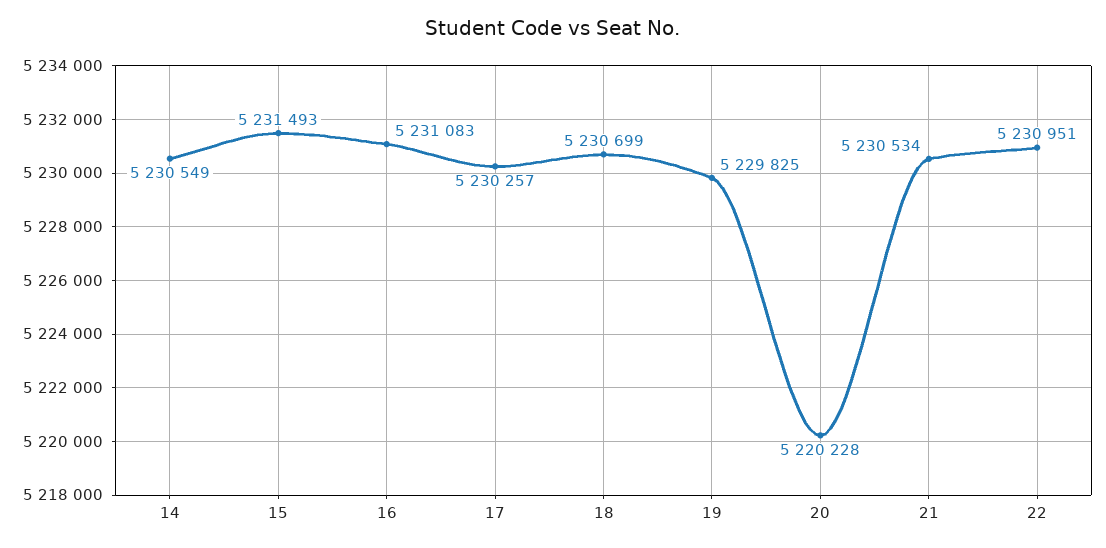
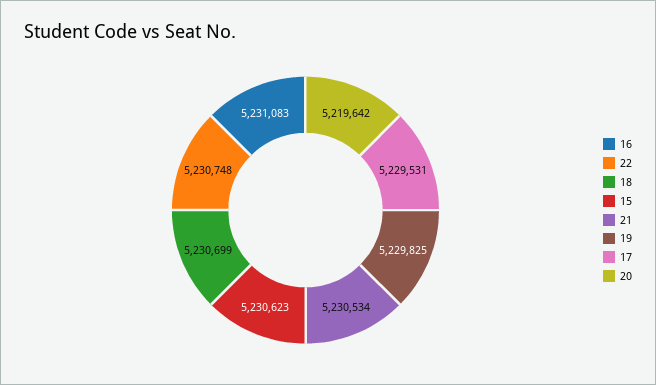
  {
-   "14": 5230549,
-   "15": 5231493,
+   "15": 5230623,
    "16": 5231083,
-   "17": 5230257,
+   "17": 5229531,
    "18": 5230699,
    "19": 5229825,
-   "20": 5220228,
+   "20": 5219642,
    "21": 5230534,
-   "22": 5230951
+   "22": 5230748
  }

